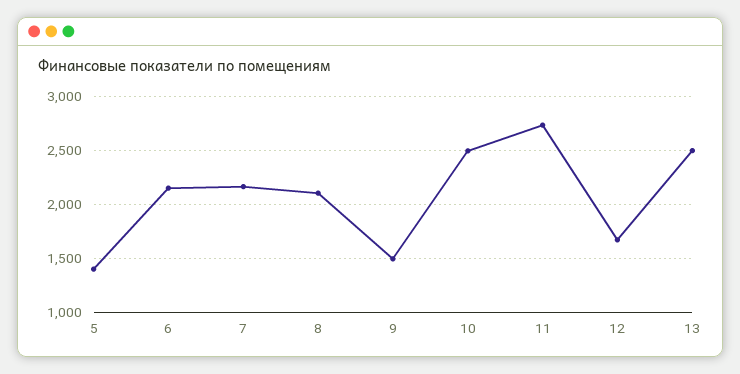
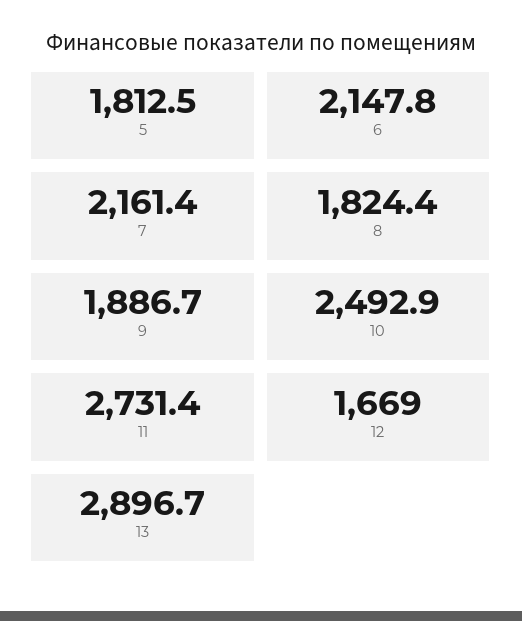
  {
-   "5": 1400,
+   "5": 1812.5,
    "6": 2147.8,
    "7": 2161.4,
-   "8": 2100,
+   "8": 1824.4,
-   "9": 1500,
+   "9": 1886.7,
    "10": 2492.9,
    "11": 2731.4,
    "12": 1669,
-   "13": 2500
+   "13": 2896.7
  }

